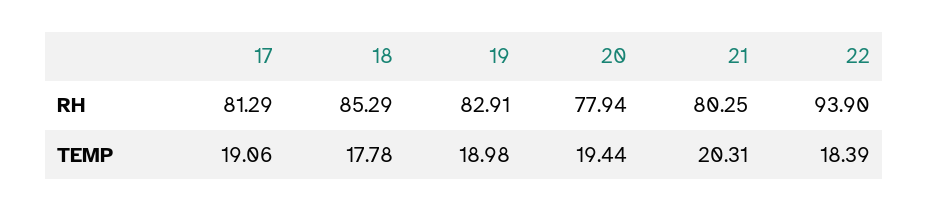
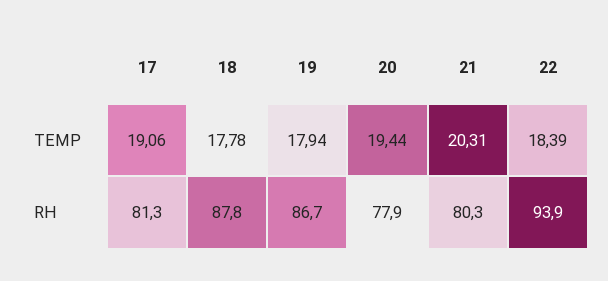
  {
    "17": {
      "RH": 81.29,
      "TEMP": 19.06
    },
    "18": {
-     "RH": 85.29,
+     "RH": 87.8,
      "TEMP": 17.78
    },
    "19": {
-     "RH": 82.91,
+     "RH": 86.7,
-     "TEMP": 18.98
+     "TEMP": 17.94
    },
    "20": {
      "RH": 77.94,
      "TEMP": 19.44
    },
    "21": {
      "RH": 80.25,
      "TEMP": 20.31
    },
    "22": {
      "RH": 93.9,
      "TEMP": 18.39
    }
  }

